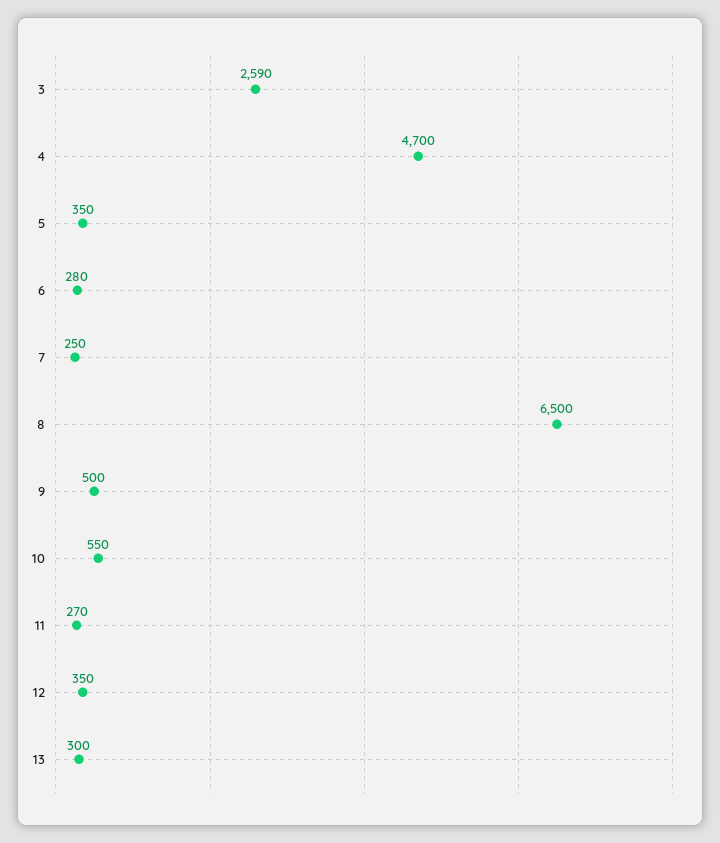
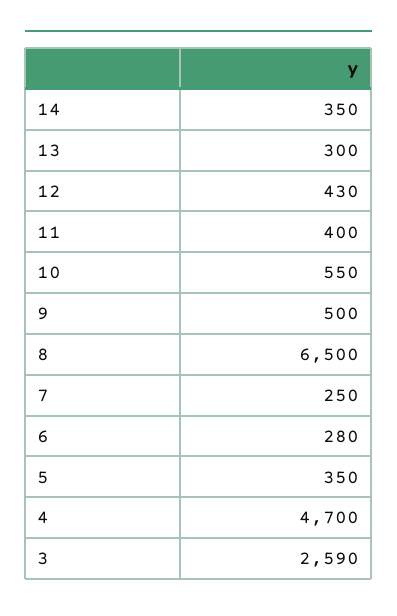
  {
    "3": 2590,
    "4": 4700,
    "5": 350,
    "6": 280,
    "7": 250,
    "8": 6500,
    "9": 500,
    "10": 550,
-   "11": 270,
+   "11": 400,
-   "12": 350,
+   "12": 430,
-   "13": 300
+   "13": 300,
+   "14": 350
  }

